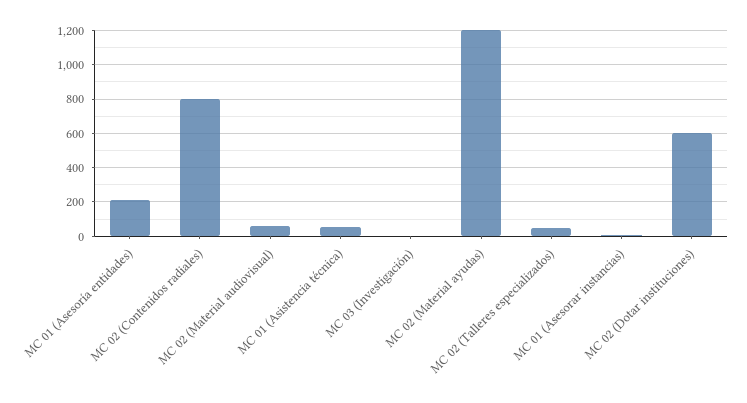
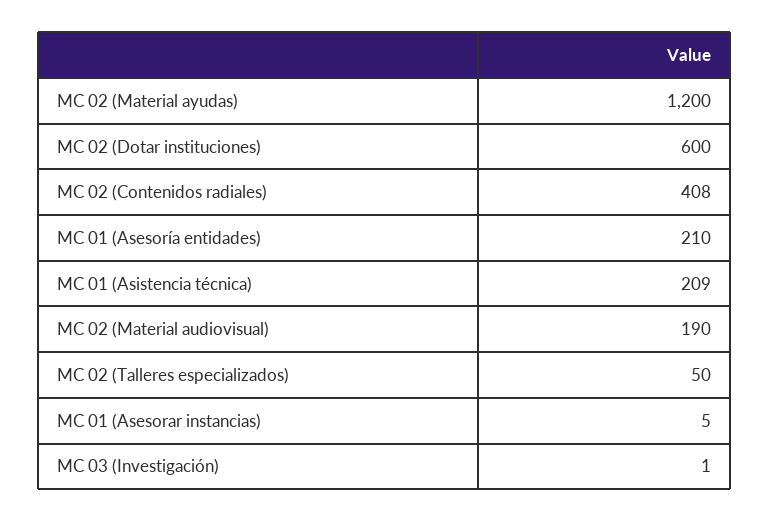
  {
    "MC 01 (Asesoría entidades)": 210,
-   "MC 02 (Contenidos radiales)": 800,
+   "MC 02 (Contenidos radiales)": 408,
-   "MC 02 (Material audiovisual)": 50,
+   "MC 02 (Material audiovisual)": 190,
-   "MC 01 (Asistencia técnica)": 50,
+   "MC 01 (Asistencia técnica)": 209,
    "MC 03 (Investigación)": 1,
    "MC 02 (Material ayudas)": 1200,
    "MC 02 (Talleres especializados)": 50,
    "MC 01 (Asesorar instancias)": 5,
    "MC 02 (Dotar instituciones)": 600
  }

